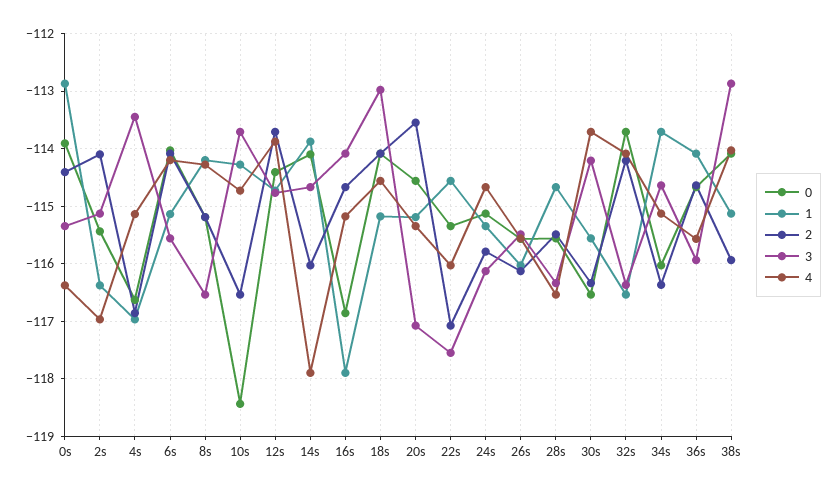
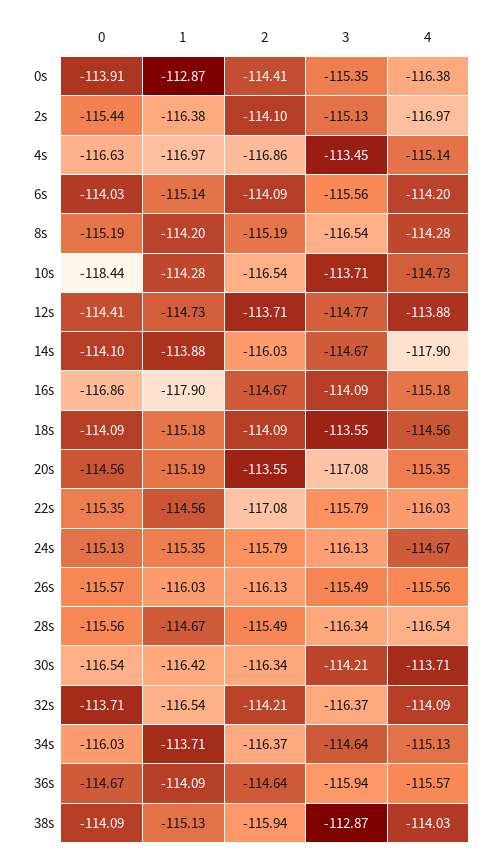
  {
    "0": {
      "0s": -113.91,
      "2s": -115.44,
      "4s": -116.63,
      "6s": -114.03,
      "8s": -115.19,
      "10s": -118.44,
      "12s": -114.41,
      "14s": -114.1,
      "16s": -116.86,
      "18s": -114.09,
      "20s": -114.56,
      "22s": -115.35,
      "24s": -115.13,
      "26s": -115.57,
      "28s": -115.56,
      "30s": -116.54,
      "32s": -113.71,
      "34s": -116.03,
      "36s": -114.67,
      "38s": -114.09
    },
    "1": {
      "0s": -112.87,
      "2s": -116.38,
      "4s": -116.97,
      "6s": -115.14,
      "8s": -114.2,
      "10s": -114.28,
      "12s": -114.73,
      "14s": -113.88,
      "16s": -117.9,
      "18s": -115.18,
      "20s": -115.19,
      "22s": -114.56,
      "24s": -115.35,
      "26s": -116.03,
      "28s": -114.67,
-     "30s": -115.6,
+     "30s": -116.42,
      "32s": -116.54,
      "34s": -113.71,
      "36s": -114.09,
      "38s": -115.13
    },
    "2": {
      "0s": -114.41,
      "2s": -114.1,
      "4s": -116.86,
      "6s": -114.09,
      "8s": -115.19,
      "10s": -116.54,
      "12s": -113.71,
      "14s": -116.03,
      "16s": -114.67,
      "18s": -114.09,
      "20s": -113.55,
      "22s": -117.08,
      "24s": -115.79,
      "26s": -116.13,
      "28s": -115.49,
      "30s": -116.34,
      "32s": -114.21,
      "34s": -116.37,
      "36s": -114.64,
      "38s": -115.94
    },
    "3": {
      "0s": -115.35,
      "2s": -115.13,
      "4s": -113.45,
      "6s": -115.56,
      "8s": -116.54,
      "10s": -113.71,
      "12s": -114.77,
      "14s": -114.67,
      "16s": -114.09,
-     "18s": -113,
+     "18s": -113.55,
      "20s": -117.08,
-     "22s": -117.6,
+     "22s": -115.79,
      "24s": -116.13,
      "26s": -115.49,
      "28s": -116.34,
      "30s": -114.21,
      "32s": -116.37,
      "34s": -114.64,
      "36s": -115.94,
      "38s": -112.87
    },
    "4": {
      "0s": -116.38,
      "2s": -116.97,
      "4s": -115.14,
      "6s": -114.2,
      "8s": -114.28,
      "10s": -114.73,
      "12s": -113.88,
      "14s": -117.9,
      "16s": -115.18,
      "18s": -114.56,
      "20s": -115.35,
      "22s": -116.03,
      "24s": -114.67,
      "26s": -115.56,
      "28s": -116.54,
      "30s": -113.71,
      "32s": -114.09,
      "34s": -115.13,
      "36s": -115.57,
      "38s": -114.03
    }
  }

